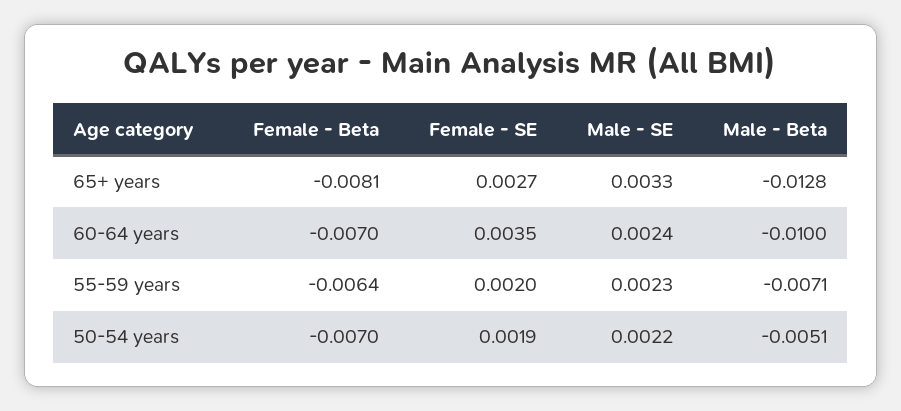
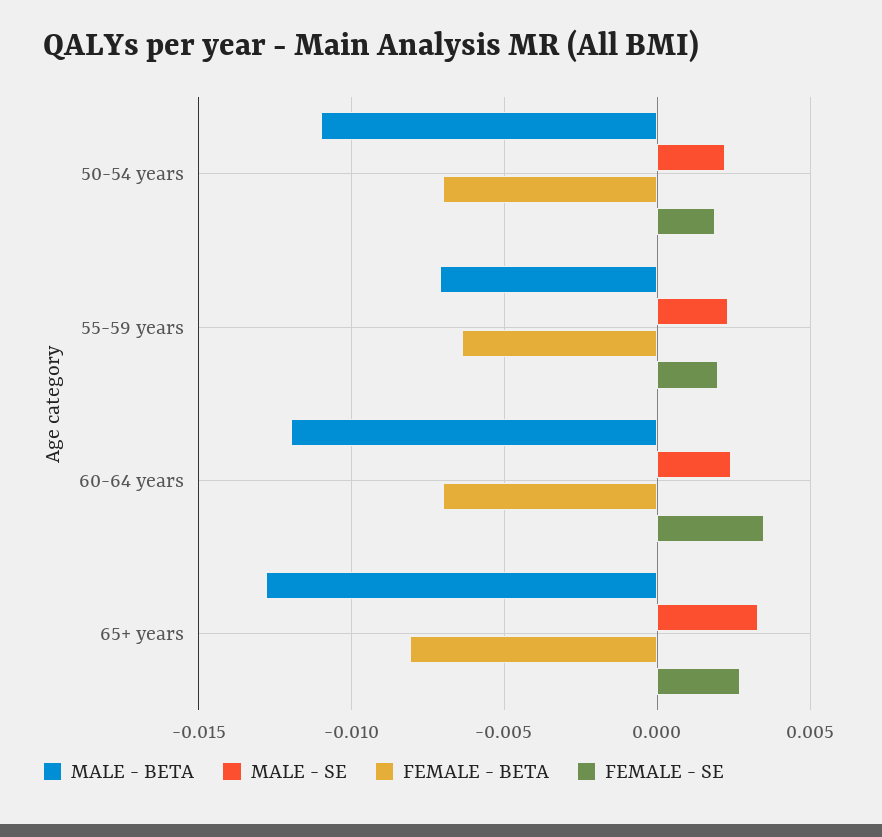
  {
    "Female - Beta": {
      "65+ years": -0.0081,
      "60-64 years": -0.007,
      "55-59 years": -0.0064,
      "50-54 years": -0.007
    },
    "Female - SE": {
      "65+ years": 0.0027,
      "60-64 years": 0.0035,
      "55-59 years": 0.002,
      "50-54 years": 0.0019
    },
    "Male - SE": {
      "65+ years": 0.0033,
      "60-64 years": 0.0024,
      "55-59 years": 0.0023,
      "50-54 years": 0.0022
    },
    "Male - Beta": {
      "65+ years": -0.0128,
-     "60-64 years": -0.01,
+     "60-64 years": -0.012,
      "55-59 years": -0.0071,
-     "50-54 years": -0.0051
+     "50-54 years": -0.011
    }
  }

